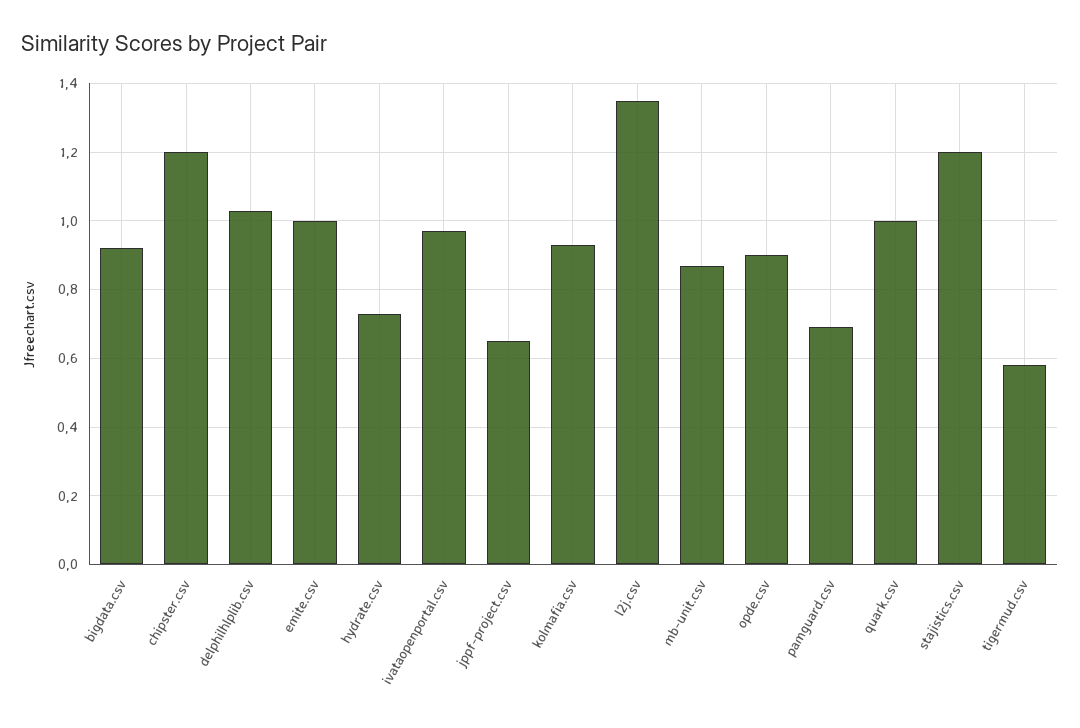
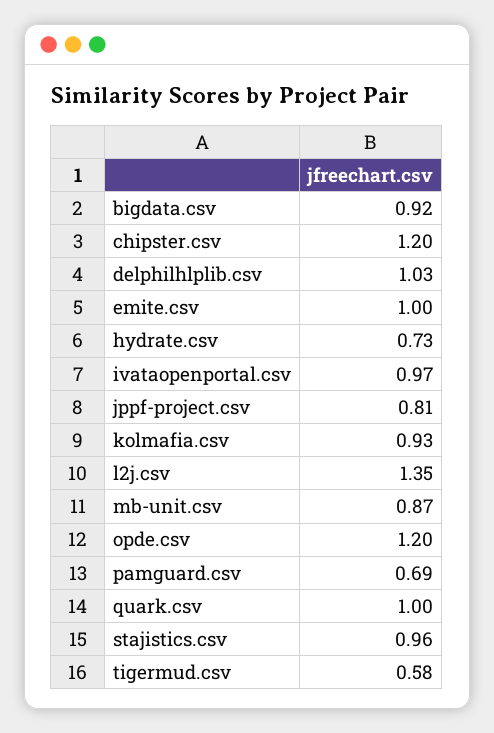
  {
    "bigdata.csv": 0.92,
    "chipster.csv": 1.2,
    "delphilhlplib.csv": 1.03,
    "emite.csv": 1,
    "hydrate.csv": 0.73,
    "ivataopenportal.csv": 0.97,
-   "jppf-project.csv": 0.65,
+   "jppf-project.csv": 0.81,
    "kolmafia.csv": 0.93,
    "l2j.csv": 1.35,
    "mb-unit.csv": 0.87,
-   "opde.csv": 0.9,
+   "opde.csv": 1.2,
    "pamguard.csv": 0.69,
    "quark.csv": 1,
-   "stajistics.csv": 1.2,
+   "stajistics.csv": 0.96,
    "tigermud.csv": 0.58
  }

